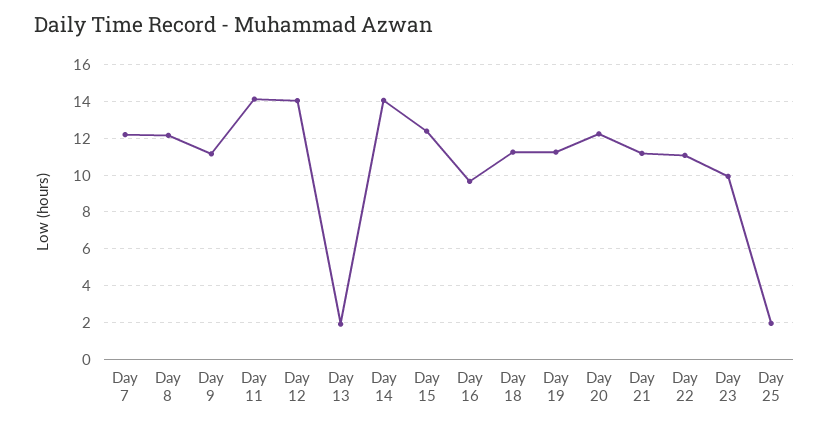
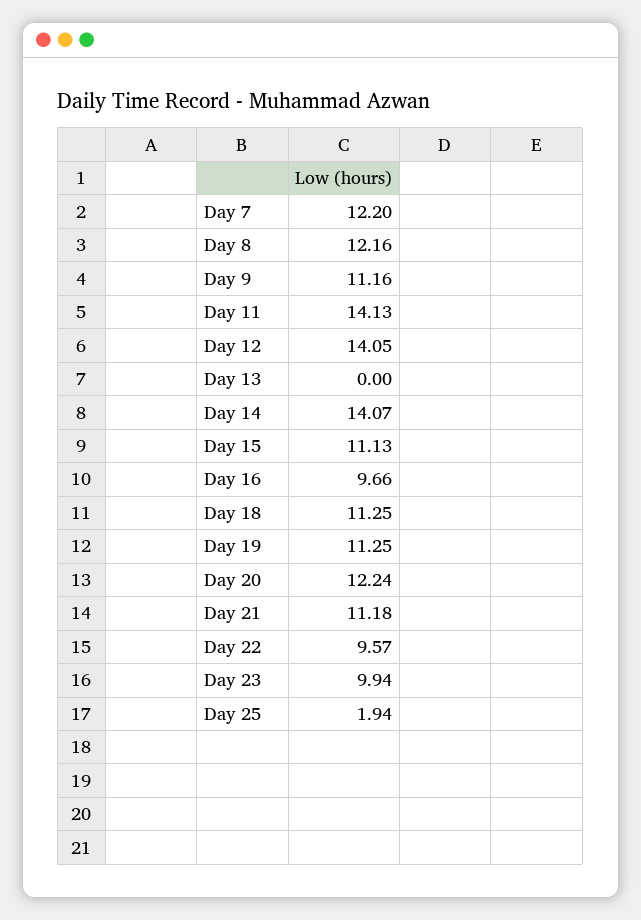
  {
    "Day 7": 12.2,
    "Day 8": 12.16,
    "Day 9": 11.16,
    "Day 11": 14.13,
    "Day 12": 14.05,
-   "Day 13": 2,
+   "Day 13": 0,
    "Day 14": 14.07,
-   "Day 15": 12.5,
+   "Day 15": 11.13,
    "Day 16": 9.66,
    "Day 18": 11.25,
    "Day 19": 11.25,
    "Day 20": 12.24,
    "Day 21": 11.18,
-   "Day 22": 11,
+   "Day 22": 9.57,
    "Day 23": 9.94,
    "Day 25": 1.94
  }

